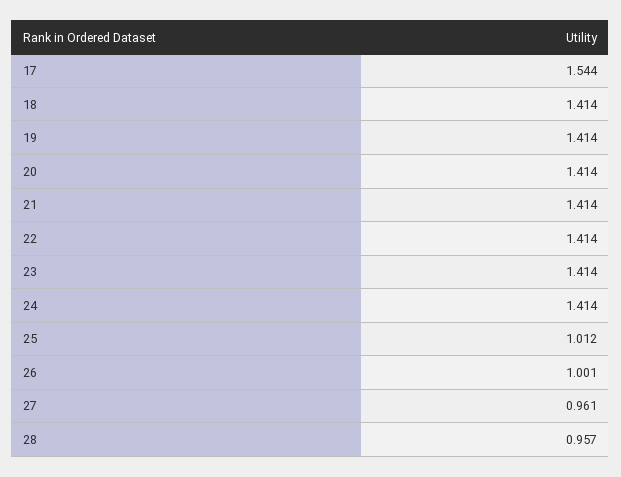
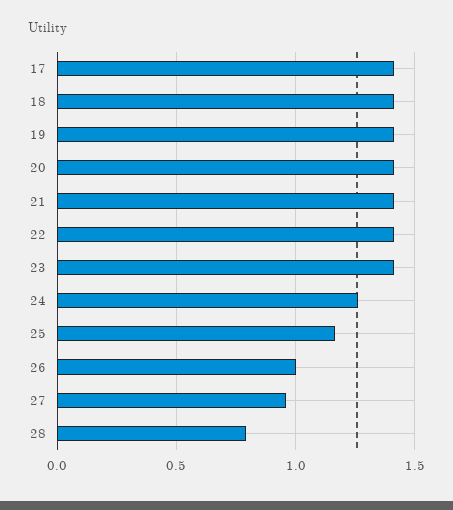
  {
-   "17": 1.544,
+   "17": 1.4,
    "18": 1.414,
    "19": 1.414,
    "20": 1.414,
    "21": 1.414,
    "22": 1.414,
    "23": 1.414,
-   "24": 1.414,
+   "24": 1.25,
-   "25": 1.012,
+   "25": 1.15,
    "26": 1.001,
    "27": 0.961,
-   "28": 0.957
+   "28": 0.8
  }

